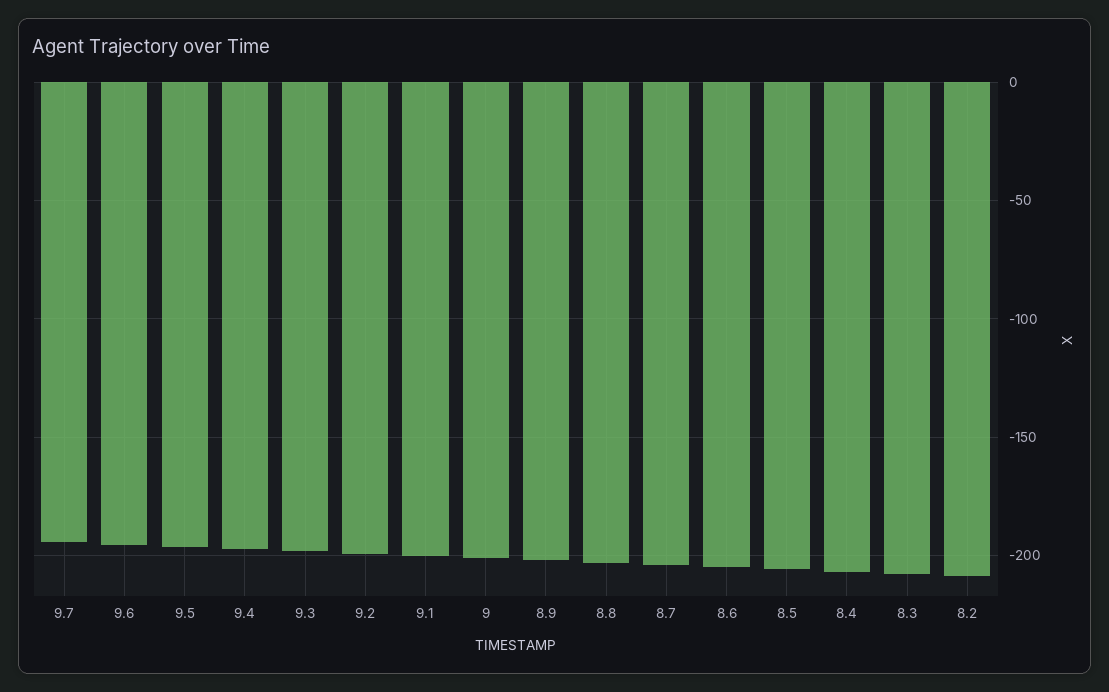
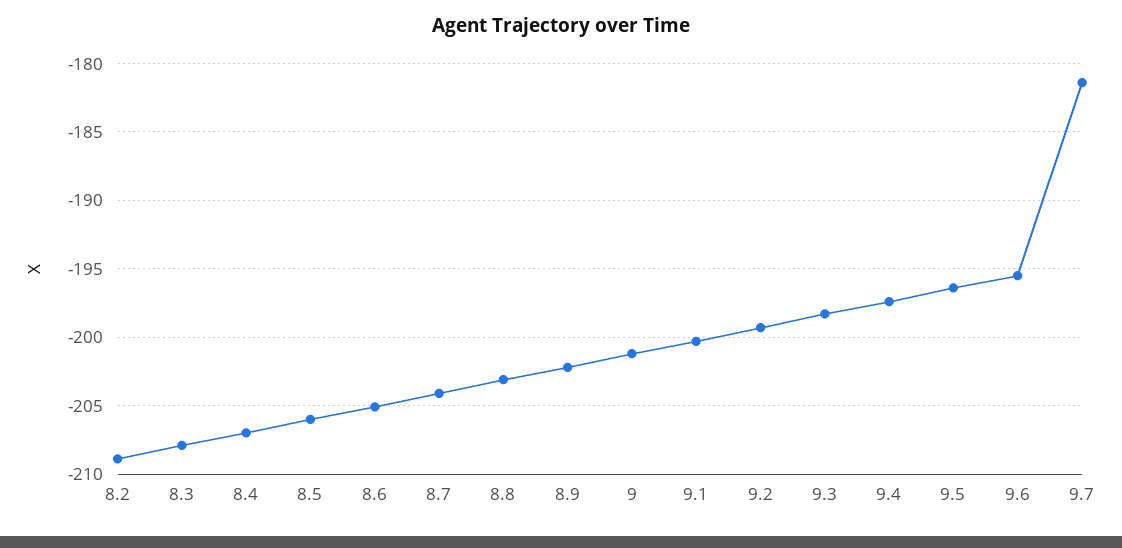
  {
-   "9.7": -195,
+   "9.7": -181.5,
    "9.6": -195.5,
    "9.5": -196.5,
    "9.4": -197.5,
    "9.3": -198.5,
    "9.2": -199.5,
    "9.1": -200.5,
    "9": -201,
    "8.9": -202,
    "8.8": -203,
    "8.7": -204,
    "8.6": -205,
    "8.5": -206,
    "8.4": -207,
    "8.3": -208,
    "8.2": -209
  }

